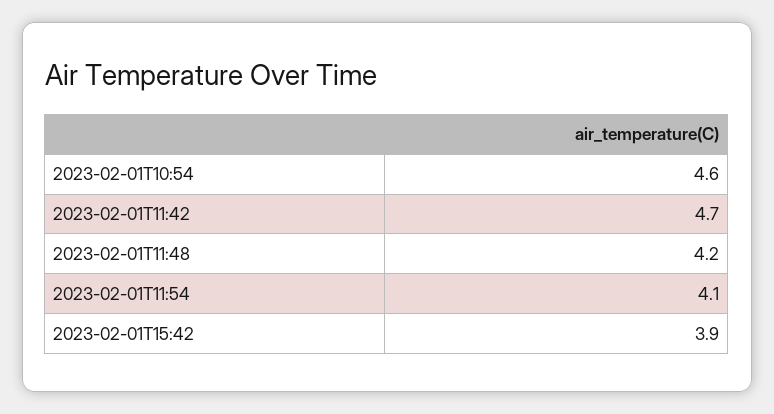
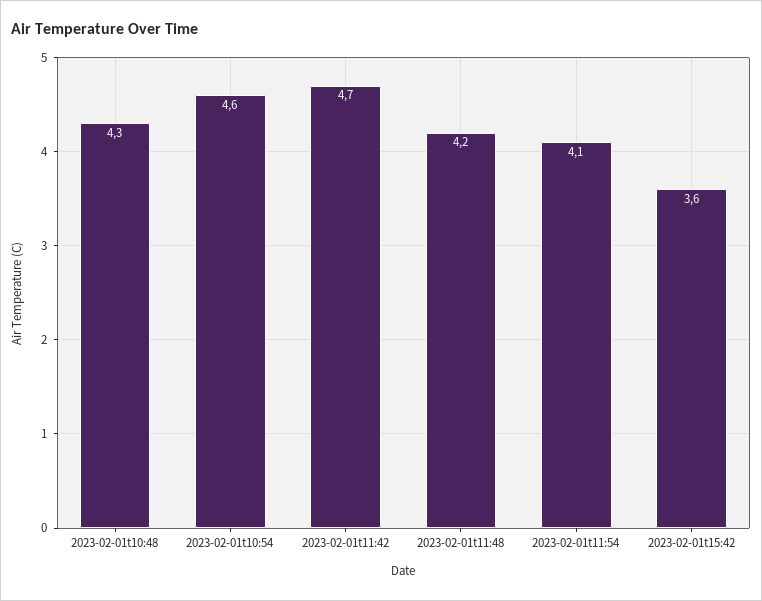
  {
    "2023-02-01T10:54": 4.6,
    "2023-02-01T11:42": 4.7,
    "2023-02-01T11:48": 4.2,
    "2023-02-01T11:54": 4.1,
-   "2023-02-01T15:42": 3.9
+   "2023-02-01T15:42": 3.6,
+   "2023-02-01t10:48": 4.3
  }

